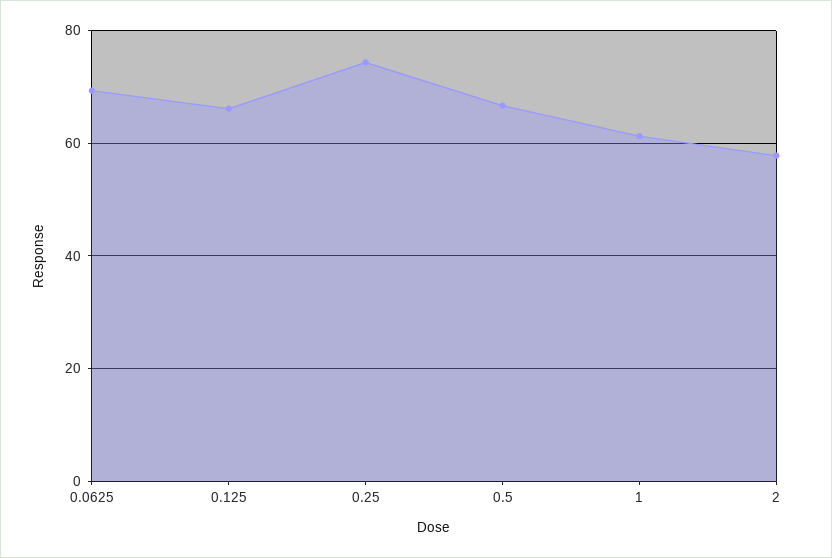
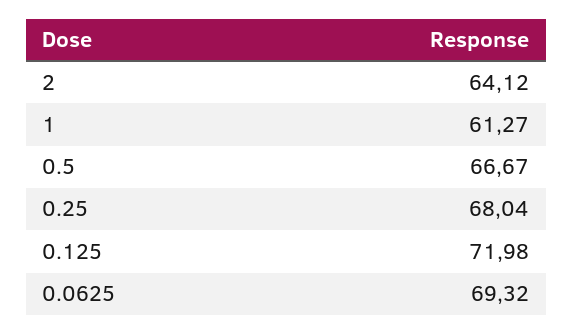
  {
    "0.0625": 69.32,
-   "0.125": 66,
+   "0.125": 71.98,
-   "0.25": 74,
+   "0.25": 68.04,
    "0.5": 66.67,
    "1": 61.27,
-   "2": 58
+   "2": 64.12
  }

